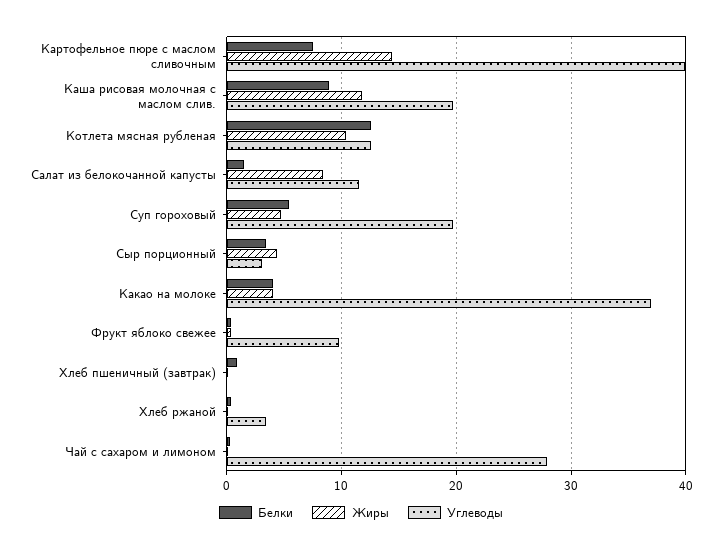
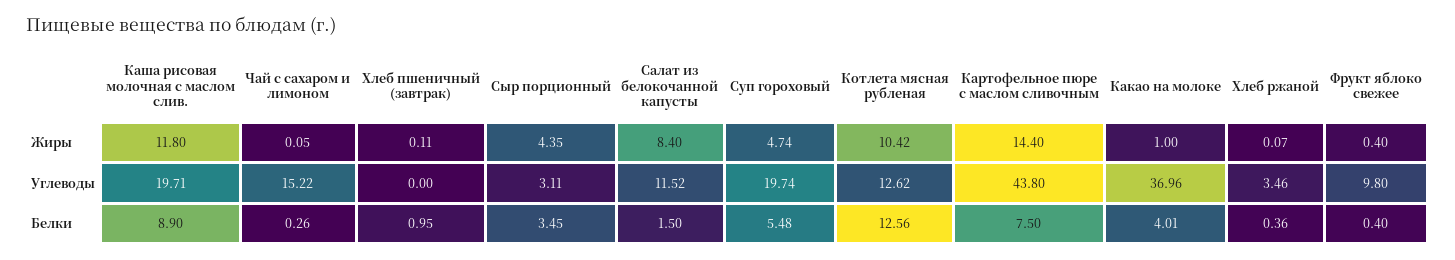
  {
    "Белки": {
      "Картофельное пюре с маслом сливочным": 7.5,
      "Каша рисовая молочная с маслом слив.": 8.9,
      "Котлета мясная рубленая": 12.56,
      "Салат из белокочанной капусты": 1.5,
      "Суп гороховый": 5.48,
      "Сыр порционный": 3.45,
      "Какао на молоке": 4.01,
      "Фрукт яблоко свежее": 0.4,
      "Хлеб пшеничный (завтрак)": 0.95,
      "Хлеб ржаной": 0.36,
      "Чай с сахаром и лимоном": 0.26
    },
    "Жиры": {
      "Картофельное пюре с маслом сливочным": 14.4,
      "Каша рисовая молочная с маслом слив.": 11.8,
      "Котлета мясная рубленая": 10.42,
      "Салат из белокочанной капусты": 8.4,
      "Суп гороховый": 4.74,
      "Сыр порционный": 4.35,
-     "Какао на молоке": 4,
+     "Какао на молоке": 1,
      "Фрукт яблоко свежее": 0.4,
      "Хлеб пшеничный (завтрак)": 0.11,
      "Хлеб ржаной": 0.07,
      "Чай с сахаром и лимоном": 0.05
    },
    "Углеводы": {
-     "Картофельное пюре с маслом сливочным": 40,
+     "Картофельное пюре с маслом сливочным": 43.8,
      "Каша рисовая молочная с маслом слив.": 19.71,
      "Котлета мясная рубленая": 12.62,
      "Салат из белокочанной капусты": 11.52,
      "Суп гороховый": 19.74,
      "Сыр порционный": 3.11,
      "Какао на молоке": 36.96,
      "Фрукт яблоко свежее": 9.8,
      "Хлеб пшеничный (завтрак)": 0,
      "Хлеб ржаной": 3.46,
-     "Чай с сахаром и лимоном": 28
+     "Чай с сахаром и лимоном": 15.22
    }
  }

